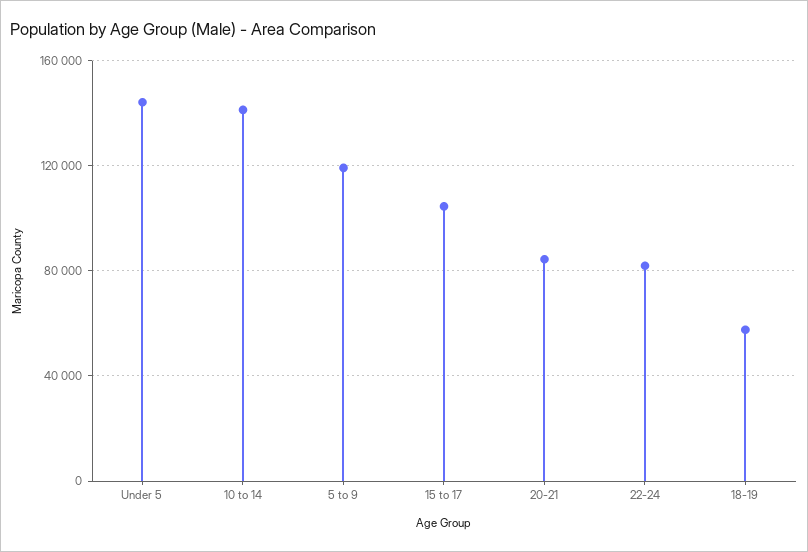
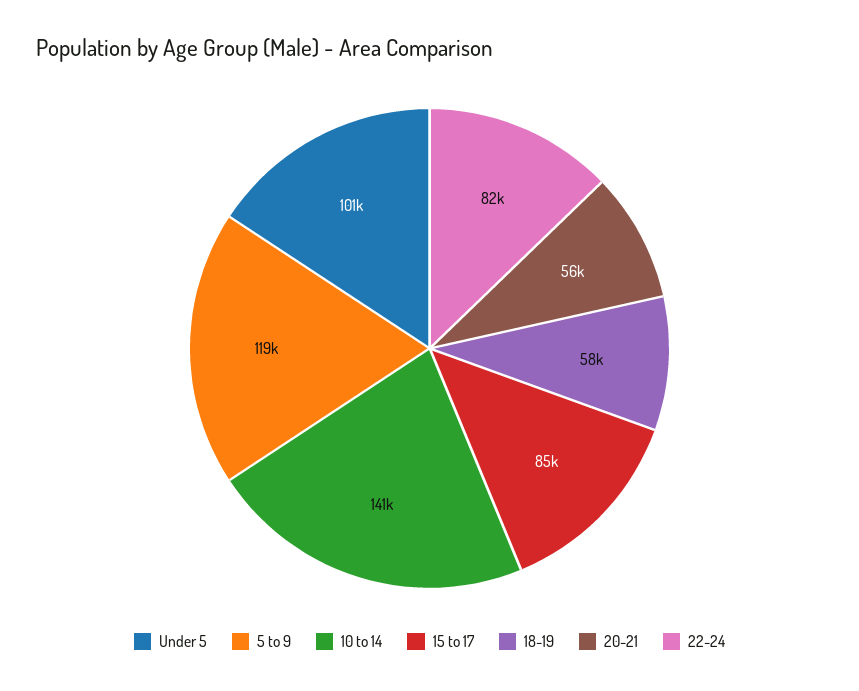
  {
-   "Under 5": 145000,
+   "Under 5": 101000,
    "10 to 14": 141000,
    "5 to 9": 119000,
-   "15 to 17": 105000,
+   "15 to 17": 85000,
-   "20-21": 85000,
+   "20-21": 56000,
    "22-24": 82000,
    "18-19": 58000
  }

